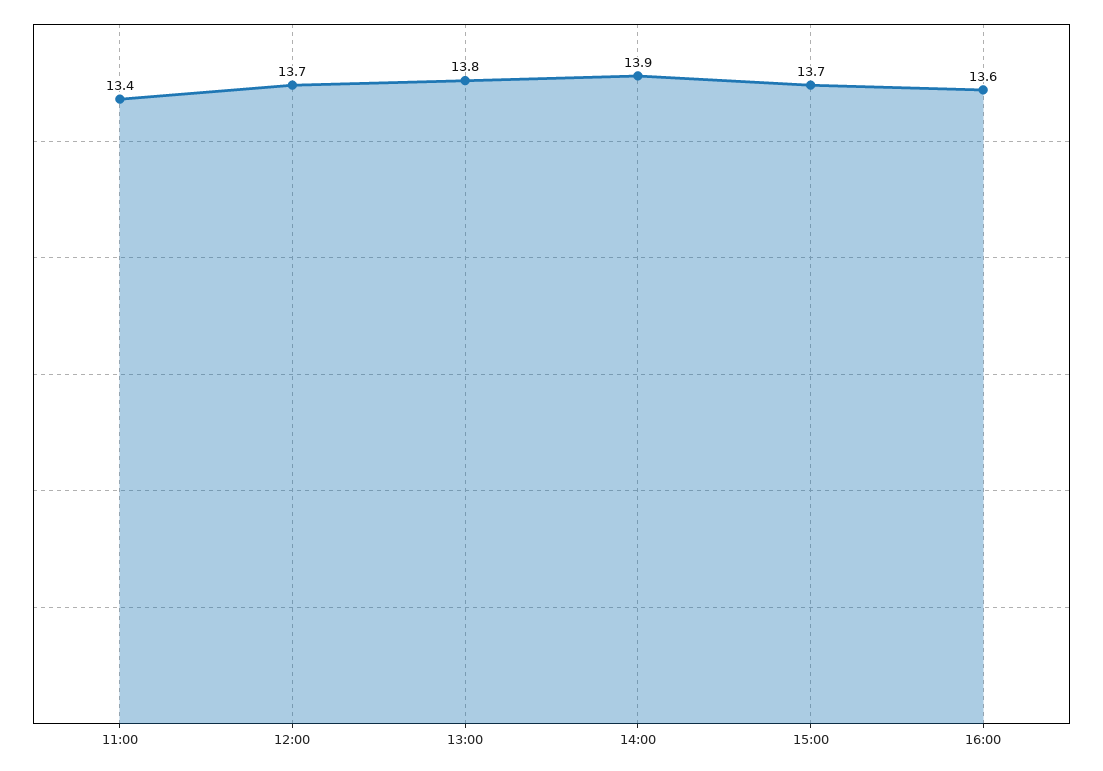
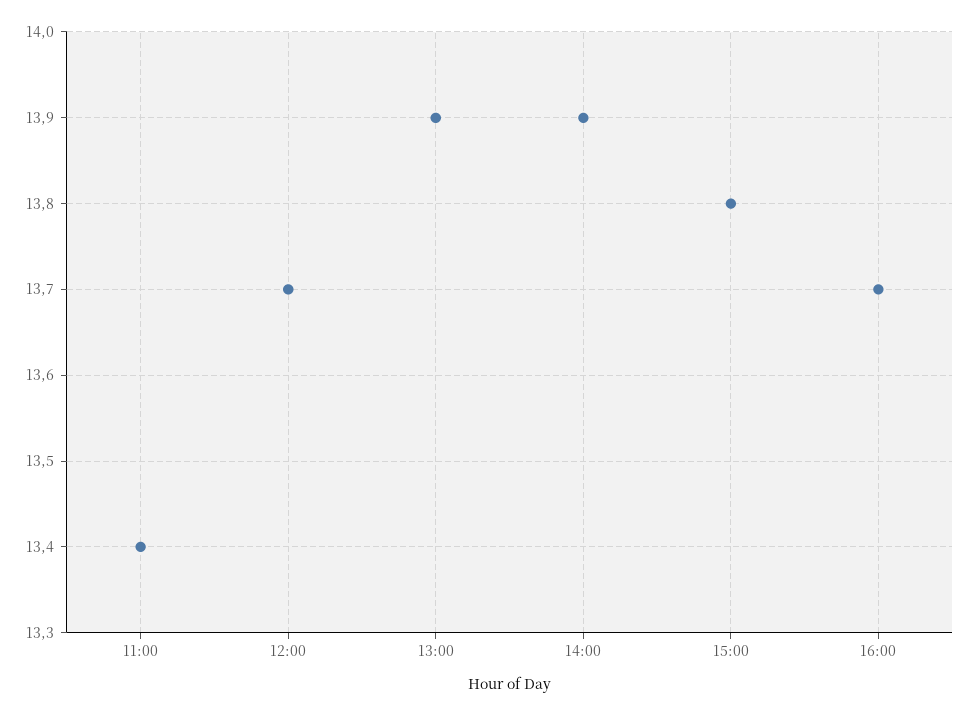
  {
    "11:00": 13.4,
    "12:00": 13.7,
-   "13:00": 13.8,
+   "13:00": 13.9,
    "14:00": 13.9,
-   "15:00": 13.7,
+   "15:00": 13.8,
-   "16:00": 13.6
+   "16:00": 13.7
  }

